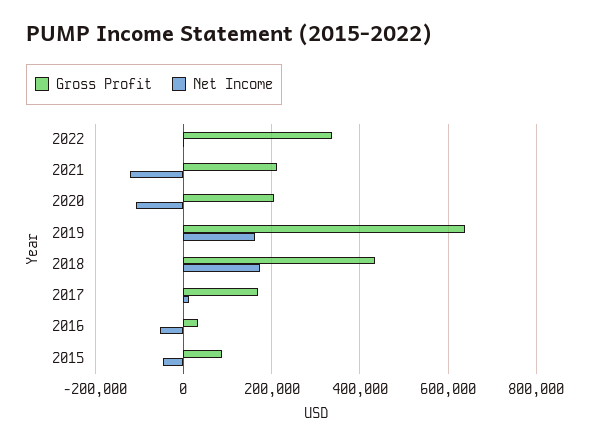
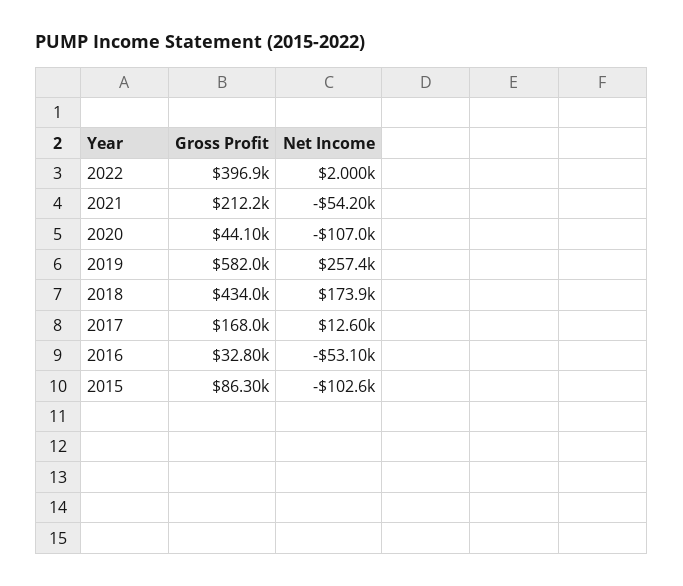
  {
    "Gross Profit": {
-     "2022": 340000,
+     "2022": 396900,
      "2021": 212200,
-     "2020": 200000,
+     "2020": 44100,
-     "2019": 640000,
+     "2019": 582000,
      "2018": 434000,
      "2017": 168000,
      "2016": 32800,
      "2015": 86300
    },
    "Net Income": {
      "2022": 2000,
-     "2021": -120000,
+     "2021": -54200,
      "2020": -107000,
-     "2019": 160000,
+     "2019": 257400,
      "2018": 173900,
      "2017": 12600,
      "2016": -53100,
-     "2015": -40000
+     "2015": -102600
    }
  }

